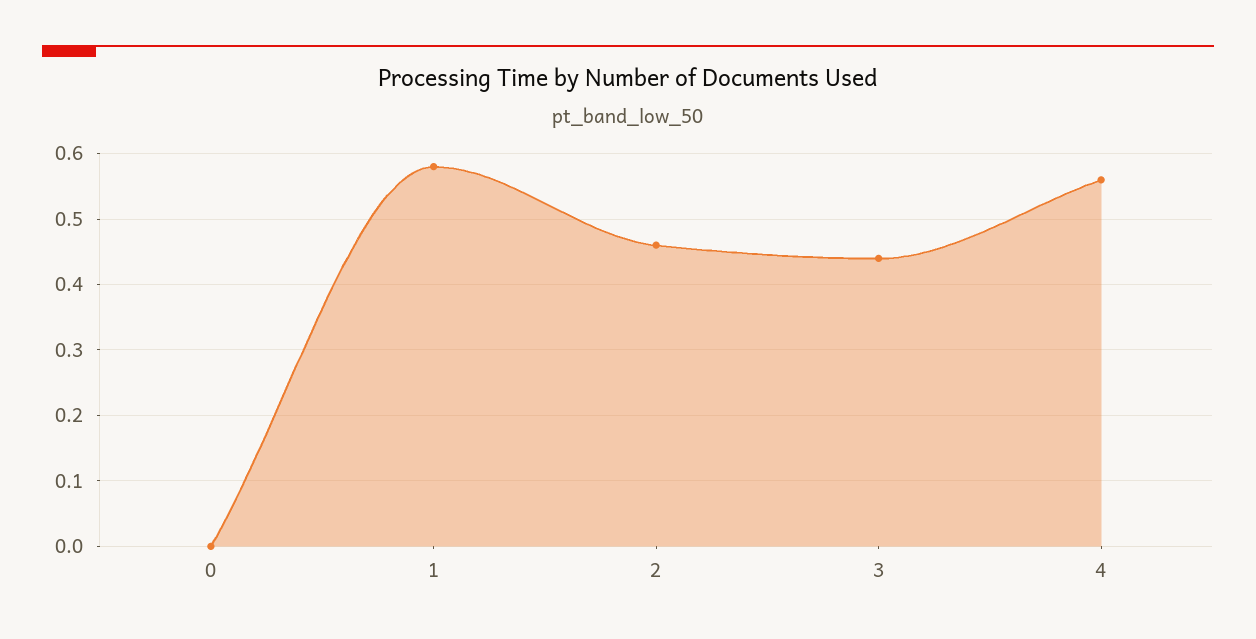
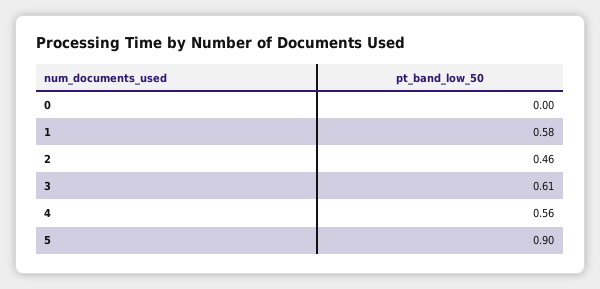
  {
    "0": 0,
    "1": 0.58,
    "2": 0.46,
-   "3": 0.44,
+   "3": 0.61,
-   "4": 0.56
+   "4": 0.56,
+   "5": 0.9
  }

